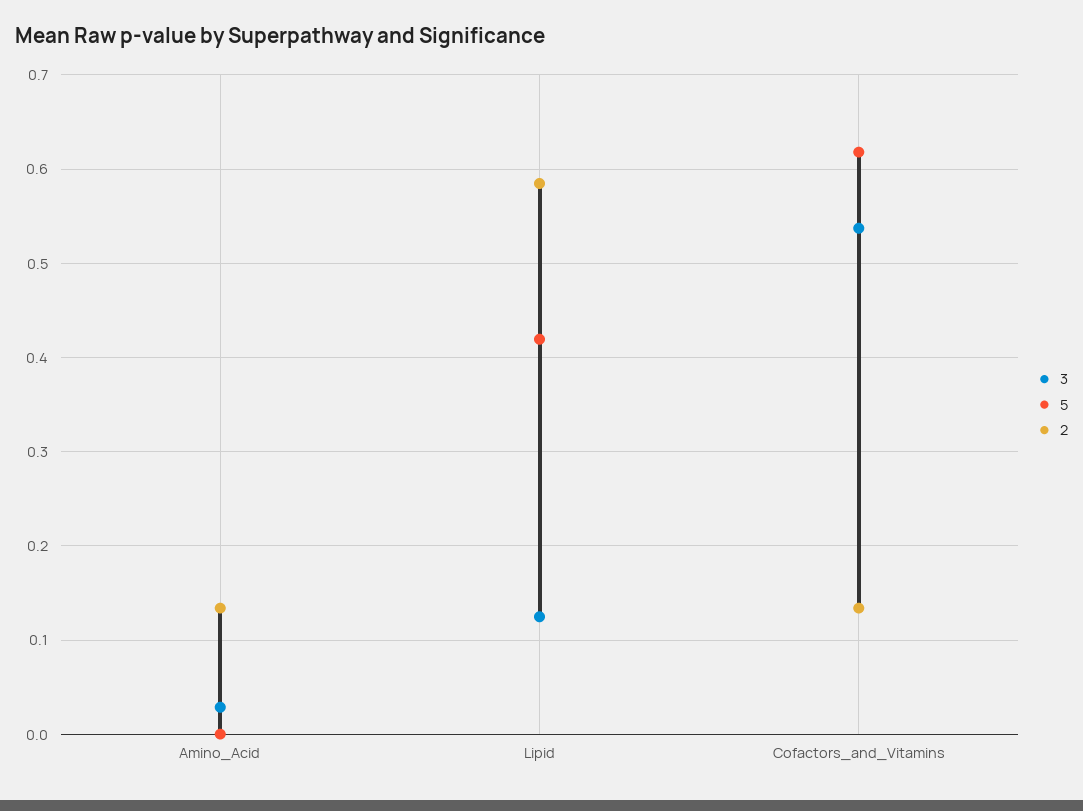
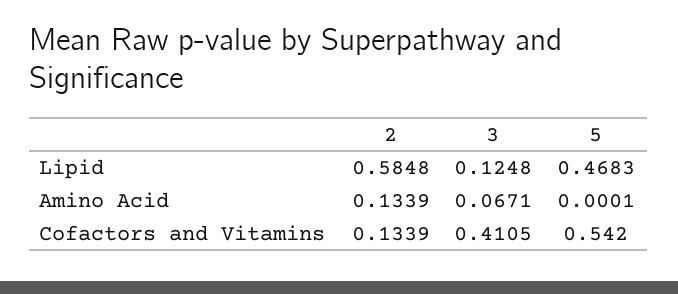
  {
    "3": {
-     "Amino_Acid": 0.03,
+     "Amino_Acid": 0.0671,
      "Lipid": 0.1248,
-     "Cofactors_and_Vitamins": 0.54
+     "Cofactors_and_Vitamins": 0.4105
    },
    "5": {
      "Amino_Acid": 0.0001,
-     "Lipid": 0.42,
+     "Lipid": 0.4683,
-     "Cofactors_and_Vitamins": 0.62
+     "Cofactors_and_Vitamins": 0.542
    },
    "2": {
      "Amino_Acid": 0.1339,
      "Lipid": 0.5848,
      "Cofactors_and_Vitamins": 0.1339
    }
  }

